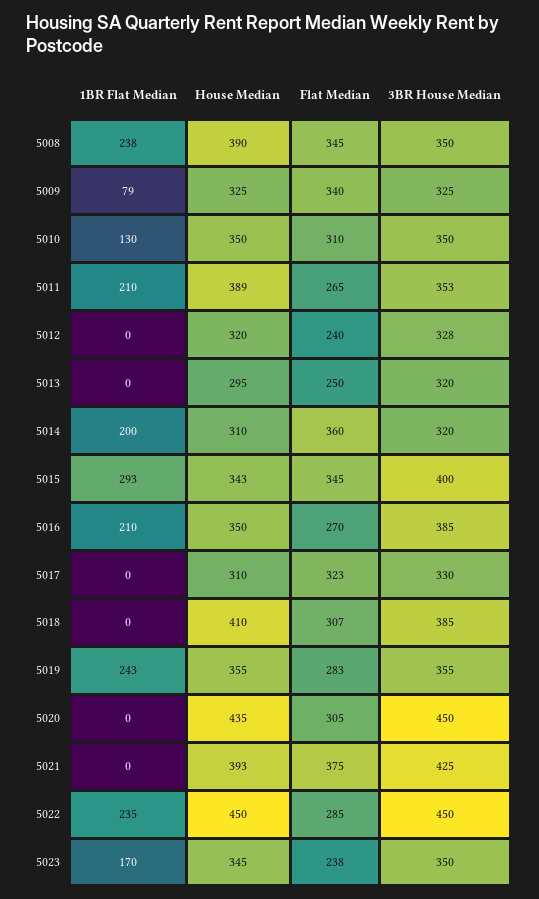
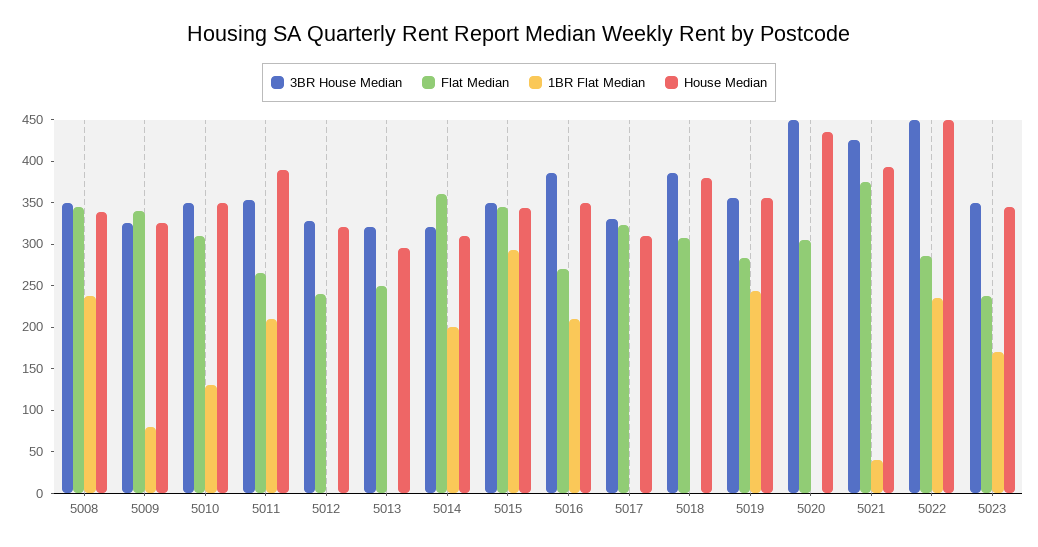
  {
    "1BR Flat Median": {
      "5008": 238,
      "5009": 79,
      "5010": 130,
      "5011": 210,
      "5012": 0,
      "5013": 0,
      "5014": 200,
      "5015": 293,
      "5016": 210,
      "5017": 0,
      "5018": 0,
      "5019": 243,
      "5020": 0,
-     "5021": 0,
+     "5021": 40,
      "5022": 235,
      "5023": 170
    },
    "House Median": {
-     "5008": 390,
+     "5008": 340,
      "5009": 325,
      "5010": 350,
      "5011": 389,
      "5012": 320,
      "5013": 295,
      "5014": 310,
      "5015": 343,
      "5016": 350,
      "5017": 310,
-     "5018": 410,
+     "5018": 380,
      "5019": 355,
      "5020": 435,
      "5021": 393,
      "5022": 450,
      "5023": 345
    },
    "Flat Median": {
      "5008": 345,
      "5009": 340,
      "5010": 310,
      "5011": 265,
      "5012": 240,
      "5013": 250,
      "5014": 360,
      "5015": 345,
      "5016": 270,
      "5017": 323,
      "5018": 307,
      "5019": 283,
      "5020": 305,
      "5021": 375,
      "5022": 285,
      "5023": 238
    },
    "3BR House Median": {
      "5008": 350,
      "5009": 325,
      "5010": 350,
      "5011": 353,
      "5012": 328,
      "5013": 320,
      "5014": 320,
-     "5015": 400,
+     "5015": 350,
      "5016": 385,
      "5017": 330,
      "5018": 385,
      "5019": 355,
      "5020": 450,
      "5021": 425,
      "5022": 450,
      "5023": 350
    }
  }

